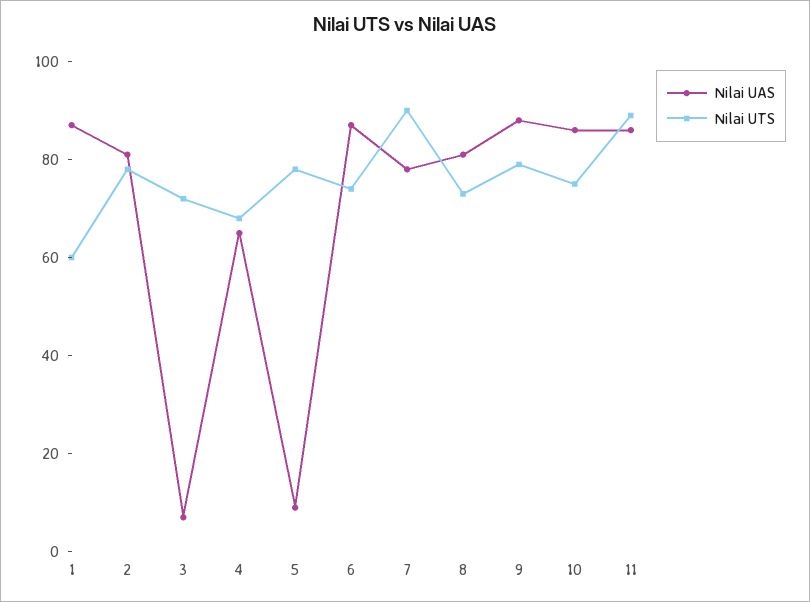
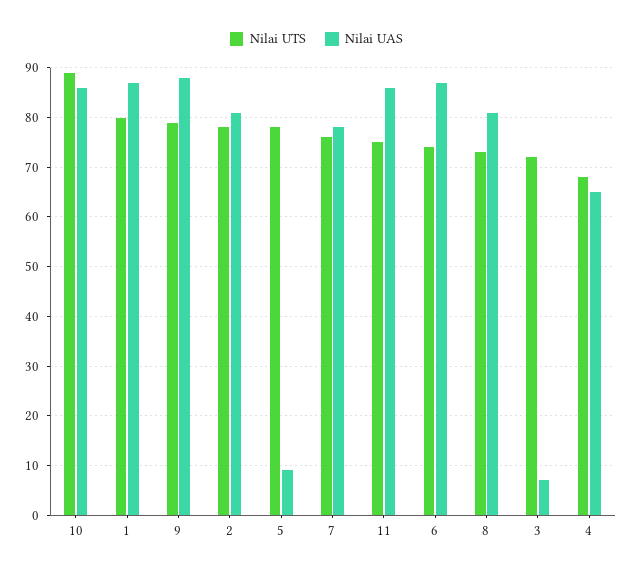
  {
    "Nilai UAS": {
      "1": 85,
      "2": 80,
      "3": 5,
      "4": 65,
      "5": 10,
      "6": 85,
      "7": 80,
      "8": 80,
      "9": 90,
      "10": 85,
      "11": 85
    },
    "Nilai UTS": {
-     "1": 60,
+     "1": 80,
      "2": 80,
      "3": 70,
      "4": 70,
      "5": 80,
      "6": 75,
-     "7": 90,
+     "7": 75,
      "8": 75,
      "9": 80,
-     "10": 75,
+     "10": 90,
-     "11": 90
+     "11": 75
    }
  }

